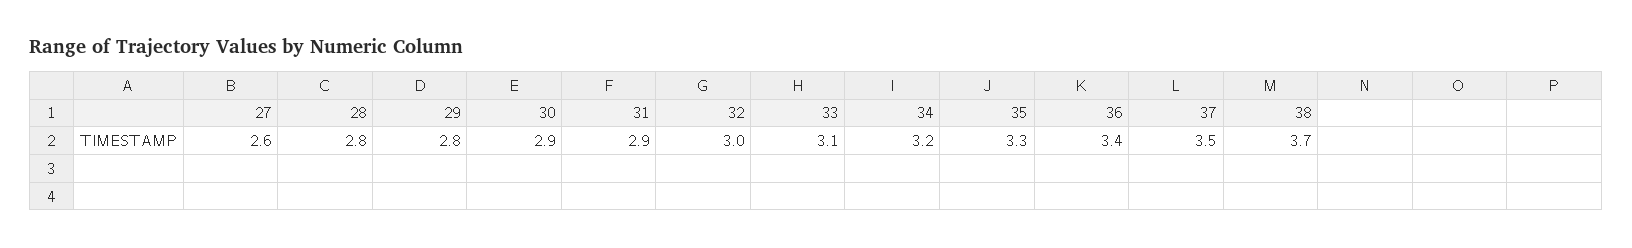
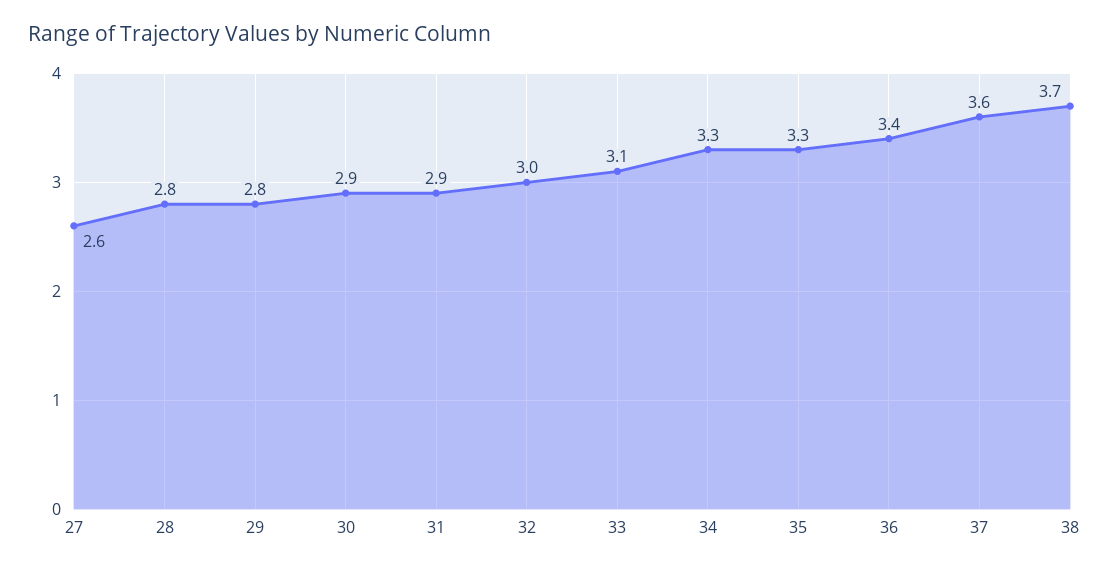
  {
    "27": 2.6,
    "28": 2.8,
    "29": 2.8,
    "30": 2.9,
    "31": 2.9,
    "32": 3,
    "33": 3.1,
-   "34": 3.2,
+   "34": 3.3,
    "35": 3.3,
    "36": 3.4,
-   "37": 3.5,
+   "37": 3.6,
    "38": 3.7
  }

